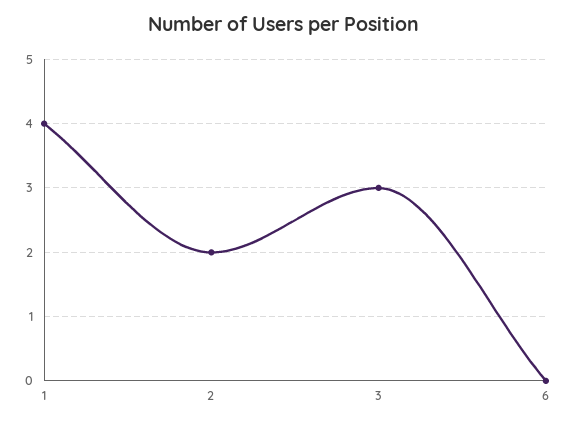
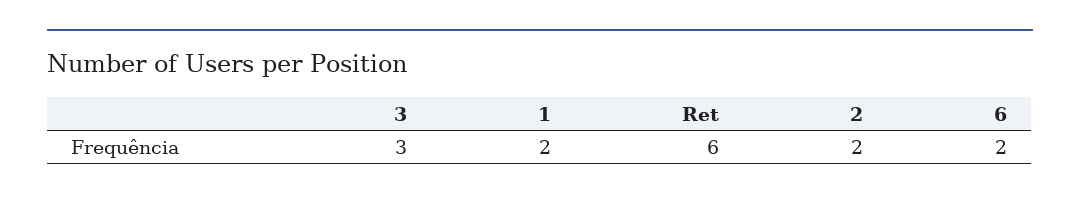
  {
-   "1": 4,
+   "1": 2,
    "2": 2,
    "3": 3,
-   "6": 0
+   "6": 2,
+   "Ret": 6
  }

